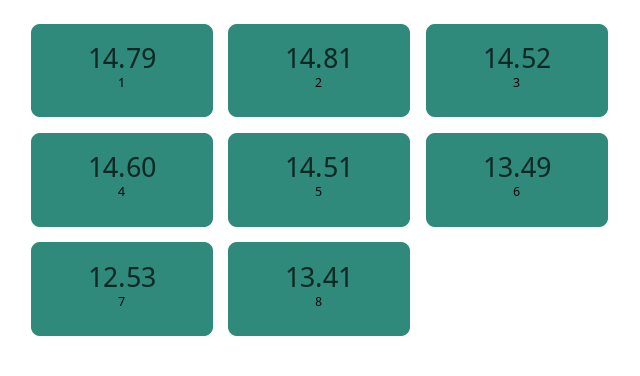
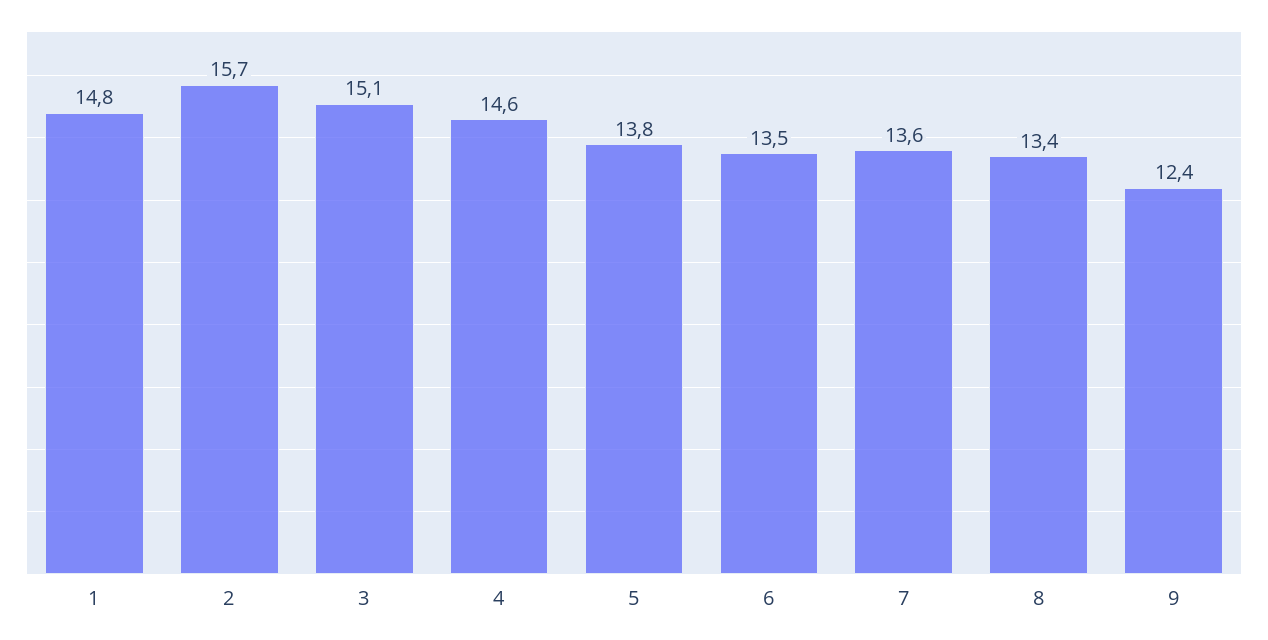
  {
    "1": 14.79,
-   "2": 14.81,
+   "2": 15.7,
-   "3": 14.52,
+   "3": 15.1,
    "4": 14.6,
-   "5": 14.51,
+   "5": 13.8,
    "6": 13.49,
-   "7": 12.53,
+   "7": 13.6,
-   "8": 13.41
+   "8": 13.41,
+   "9": 12.4
  }

